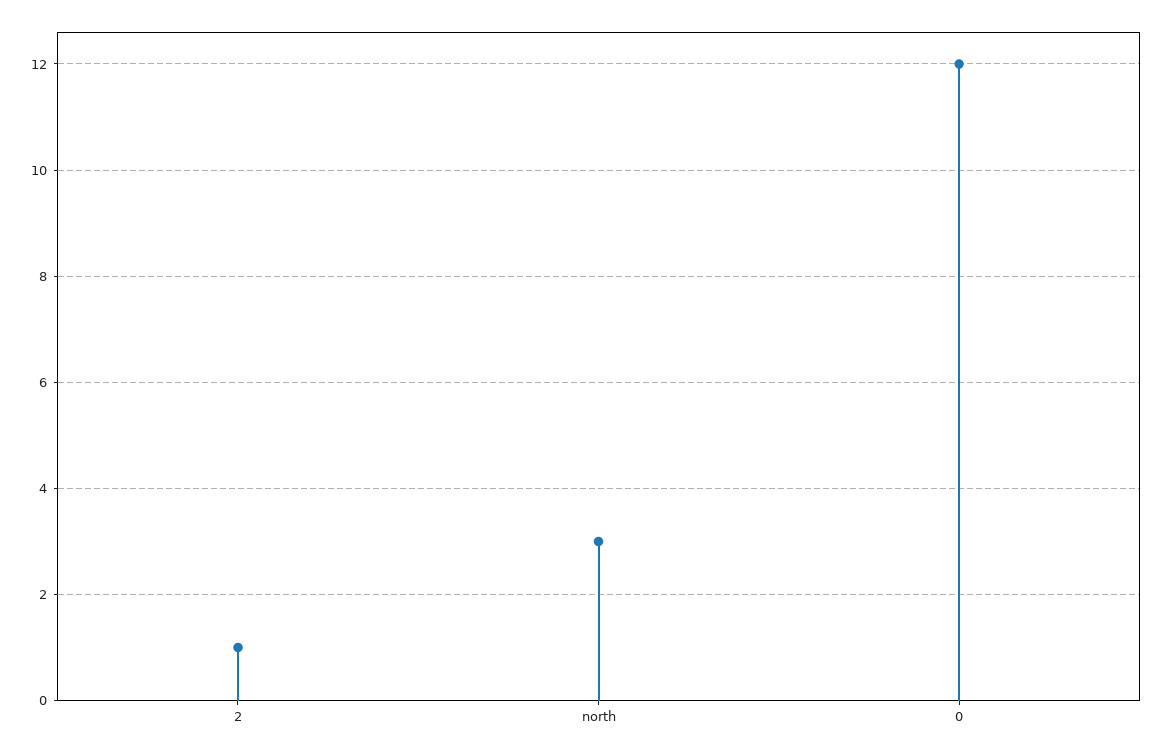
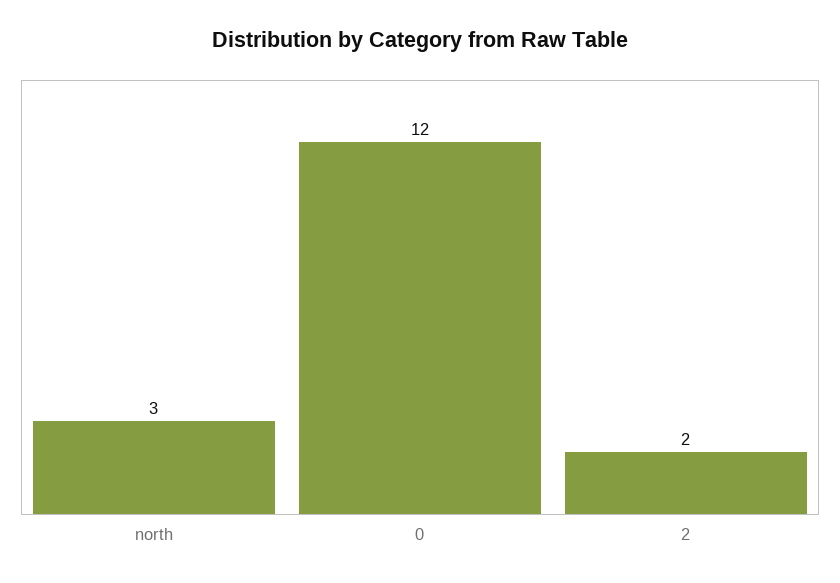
  {
-   "2": 1,
+   "2": 2,
    "north": 3,
    "0": 12
  }

